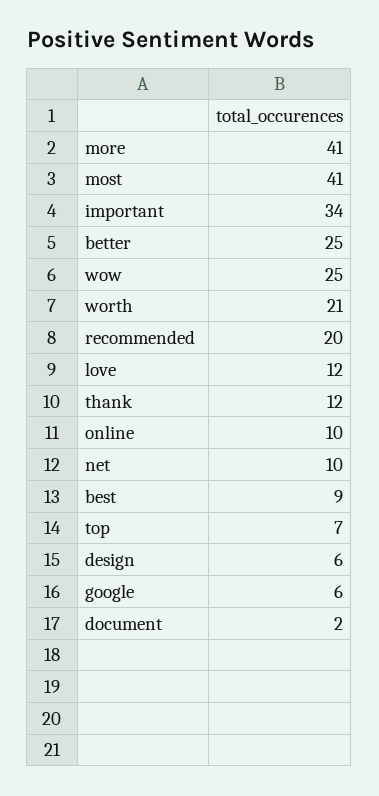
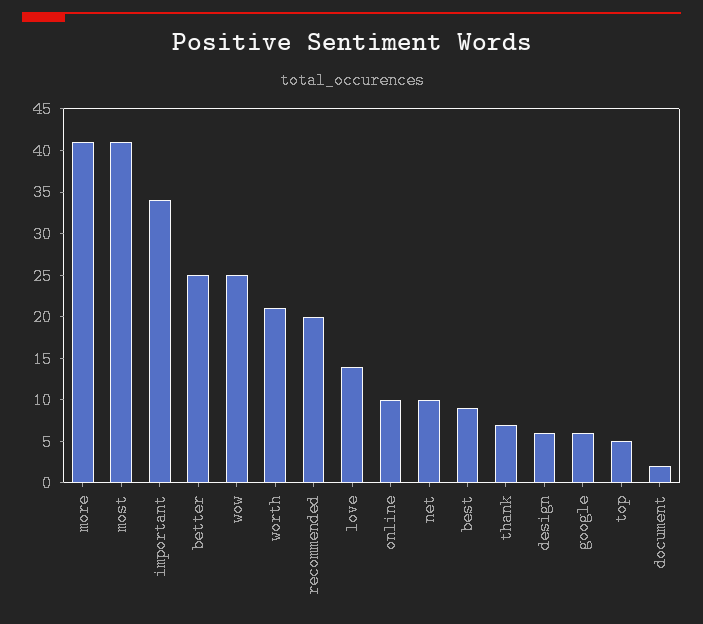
  {
    "more": 41,
    "most": 41,
    "important": 34,
    "better": 25,
    "wow": 25,
    "worth": 21,
    "recommended": 20,
-   "love": 12,
+   "love": 14,
-   "thank": 12,
+   "thank": 7,
    "online": 10,
    "net": 10,
    "best": 9,
-   "top": 7,
+   "top": 5,
    "design": 6,
    "google": 6,
    "document": 2
  }

